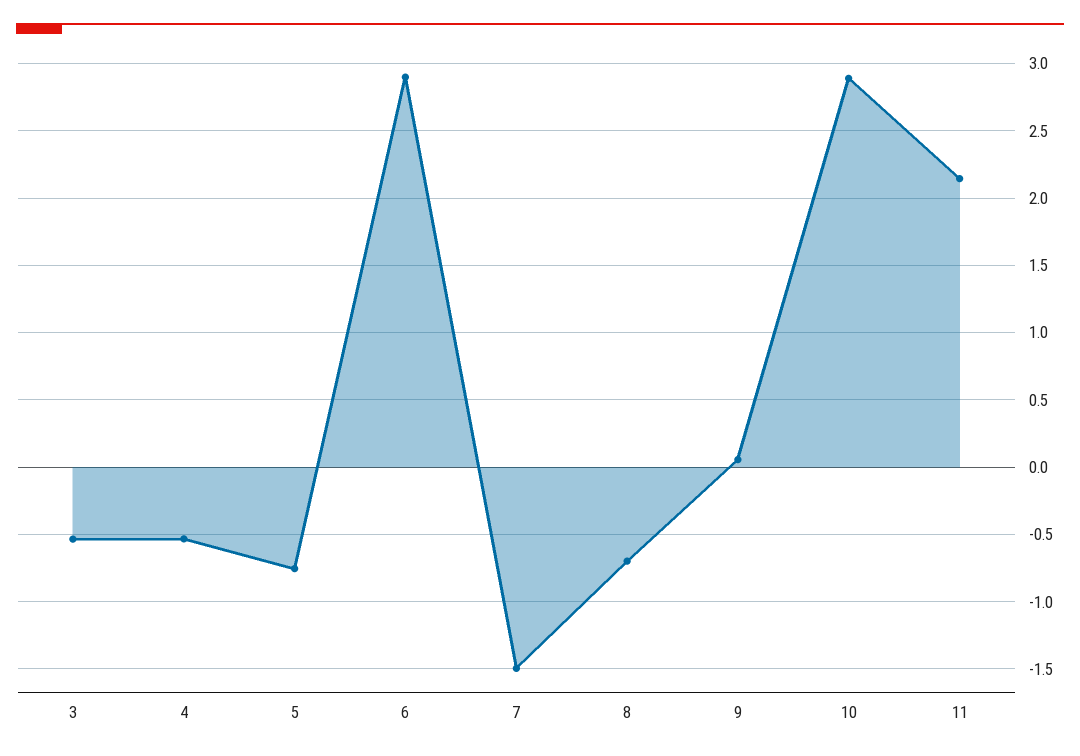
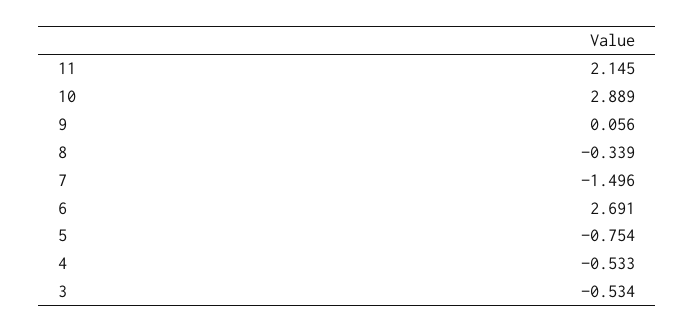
  {
    "3": -0.534,
    "4": -0.533,
    "5": -0.754,
-   "6": 2.9,
+   "6": 2.691,
    "7": -1.496,
-   "8": -0.7,
+   "8": -0.339,
    "9": 0.056,
    "10": 2.889,
    "11": 2.145
  }

